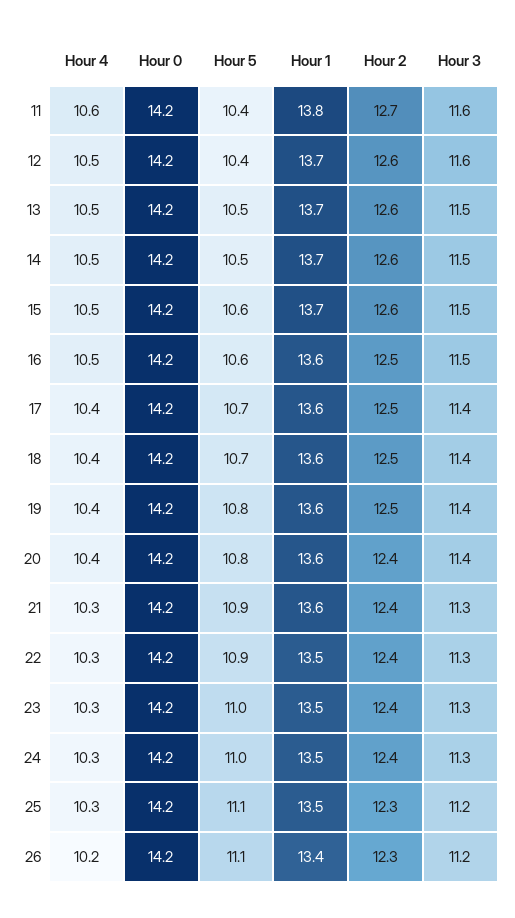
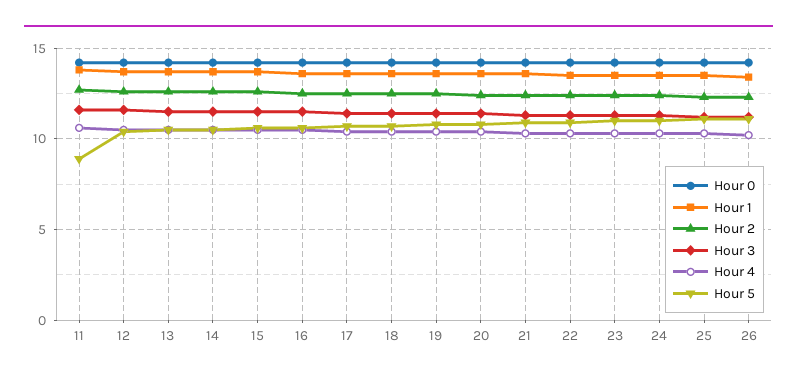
  {
    "Hour 4": {
      "11": 10.6,
      "12": 10.5,
      "13": 10.5,
      "14": 10.5,
      "15": 10.5,
      "16": 10.5,
      "17": 10.4,
      "18": 10.4,
      "19": 10.4,
      "20": 10.4,
      "21": 10.3,
      "22": 10.3,
      "23": 10.3,
      "24": 10.3,
      "25": 10.3,
      "26": 10.2
    },
    "Hour 0": {
      "11": 14.2,
      "12": 14.2,
      "13": 14.2,
      "14": 14.2,
      "15": 14.2,
      "16": 14.2,
      "17": 14.2,
      "18": 14.2,
      "19": 14.2,
      "20": 14.2,
      "21": 14.2,
      "22": 14.2,
      "23": 14.2,
      "24": 14.2,
      "25": 14.2,
      "26": 14.2
    },
    "Hour 5": {
-     "11": 10.4,
+     "11": 9,
      "12": 10.4,
      "13": 10.5,
      "14": 10.5,
      "15": 10.6,
      "16": 10.6,
      "17": 10.7,
      "18": 10.7,
      "19": 10.8,
      "20": 10.8,
      "21": 10.9,
      "22": 10.9,
      "23": 11,
      "24": 11,
      "25": 11.1,
      "26": 11.1
    },
    "Hour 1": {
      "11": 13.8,
      "12": 13.7,
      "13": 13.7,
      "14": 13.7,
      "15": 13.7,
      "16": 13.6,
      "17": 13.6,
      "18": 13.6,
      "19": 13.6,
      "20": 13.6,
      "21": 13.6,
      "22": 13.5,
      "23": 13.5,
      "24": 13.5,
      "25": 13.5,
      "26": 13.4
    },
    "Hour 2": {
      "11": 12.7,
      "12": 12.6,
      "13": 12.6,
      "14": 12.6,
      "15": 12.6,
      "16": 12.5,
      "17": 12.5,
      "18": 12.5,
      "19": 12.5,
      "20": 12.4,
      "21": 12.4,
      "22": 12.4,
      "23": 12.4,
      "24": 12.4,
      "25": 12.3,
      "26": 12.3
    },
    "Hour 3": {
      "11": 11.6,
      "12": 11.6,
      "13": 11.5,
      "14": 11.5,
      "15": 11.5,
      "16": 11.5,
      "17": 11.4,
      "18": 11.4,
      "19": 11.4,
      "20": 11.4,
      "21": 11.3,
      "22": 11.3,
      "23": 11.3,
      "24": 11.3,
      "25": 11.2,
      "26": 11.2
    }
  }

